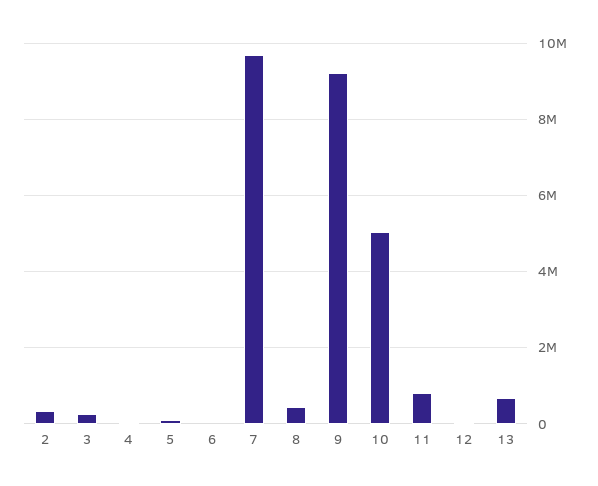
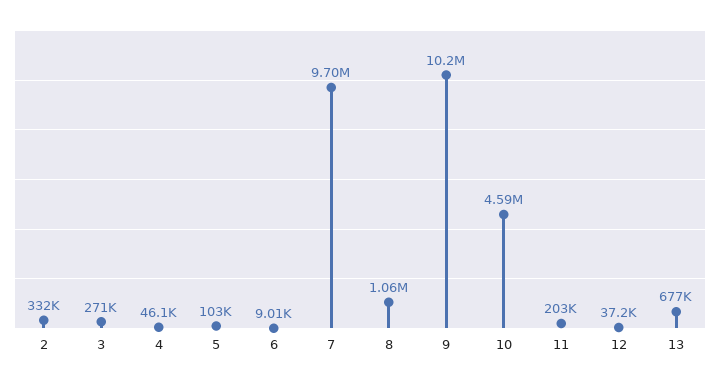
  {
    "2": 332000,
    "3": 271000,
    "4": 46100,
    "5": 103000,
    "6": 9010,
    "7": 9700000,
-   "8": 400000,
+   "8": 1060000,
-   "9": 9200000,
+   "9": 10200000,
-   "10": 5000000,
+   "10": 4590000,
-   "11": 800000,
+   "11": 203000,
    "12": 37200,
    "13": 677000
  }

